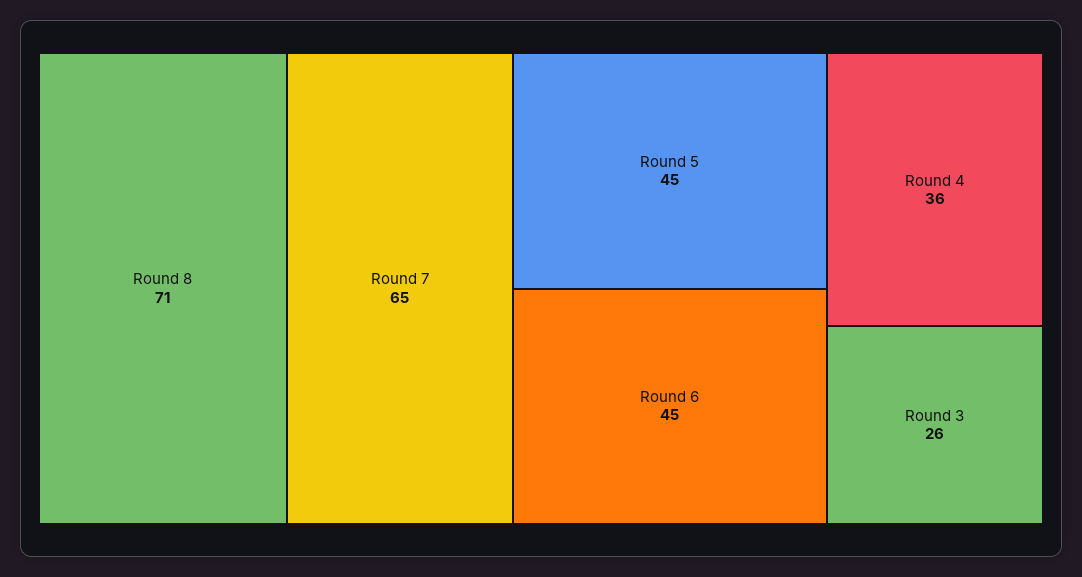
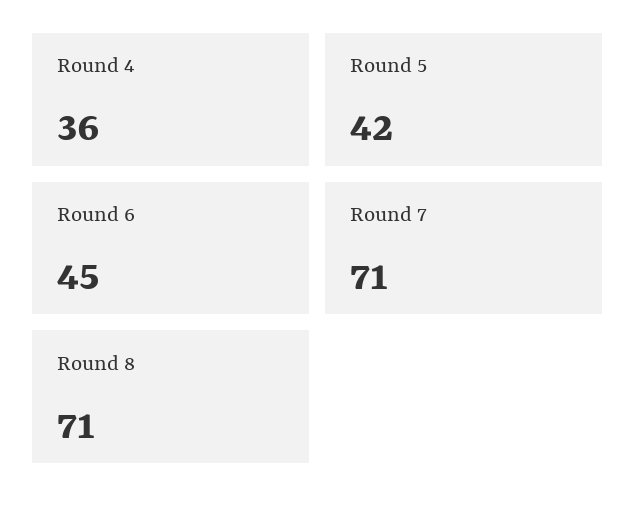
  {
    "Round 8": 71,
-   "Round 7": 65,
+   "Round 7": 71,
-   "Round 5": 45,
+   "Round 5": 42,
    "Round 6": 45,
-   "Round 4": 36,
+   "Round 4": 36
-   "Round 3": 26
  }

